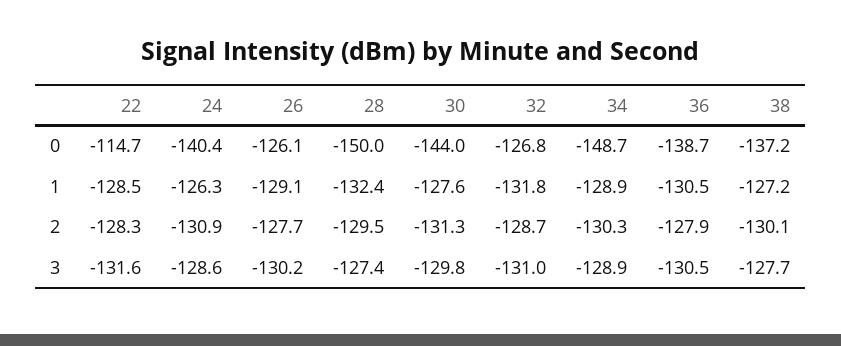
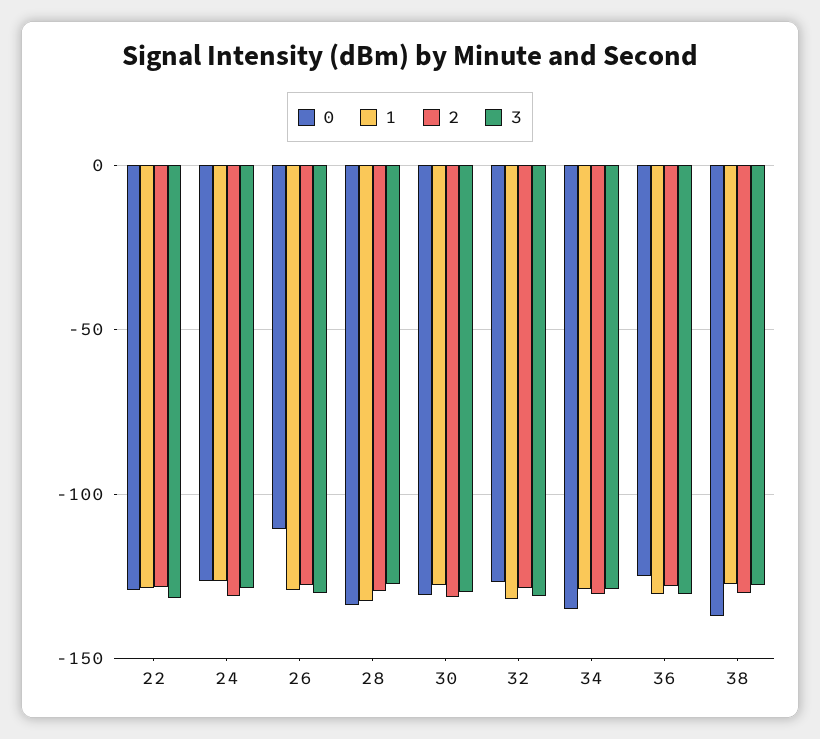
  {
    "0": {
-     "22": -114.7,
+     "22": -130,
-     "24": -140.4,
+     "24": -125,
-     "26": -126.1,
+     "26": -110,
-     "28": -150,
+     "28": -135,
-     "30": -144,
+     "30": -130,
      "32": -126.8,
-     "34": -148.7,
+     "34": -135,
-     "36": -138.7,
+     "36": -125,
      "38": -137.2
    },
    "1": {
      "22": -128.5,
      "24": -126.3,
      "26": -129.1,
      "28": -132.4,
      "30": -127.6,
      "32": -131.8,
      "34": -128.9,
      "36": -130.5,
      "38": -127.2
    },
    "2": {
      "22": -128.3,
      "24": -130.9,
      "26": -127.7,
      "28": -129.5,
      "30": -131.3,
      "32": -128.7,
      "34": -130.3,
      "36": -127.9,
      "38": -130.1
    },
    "3": {
      "22": -131.6,
      "24": -128.6,
      "26": -130.2,
      "28": -127.4,
      "30": -129.8,
      "32": -131,
      "34": -128.9,
      "36": -130.5,
      "38": -127.7
    }
  }

